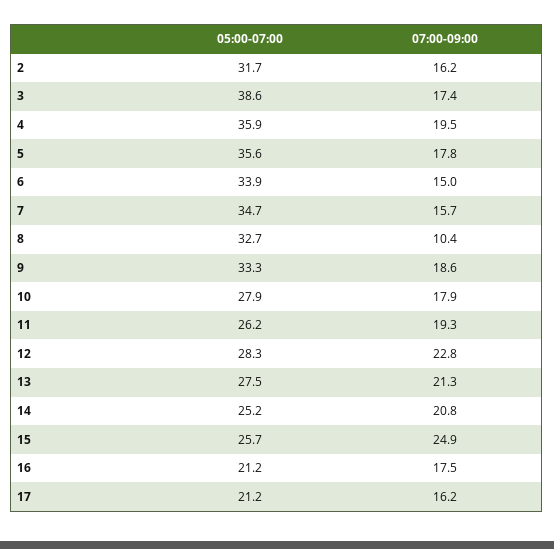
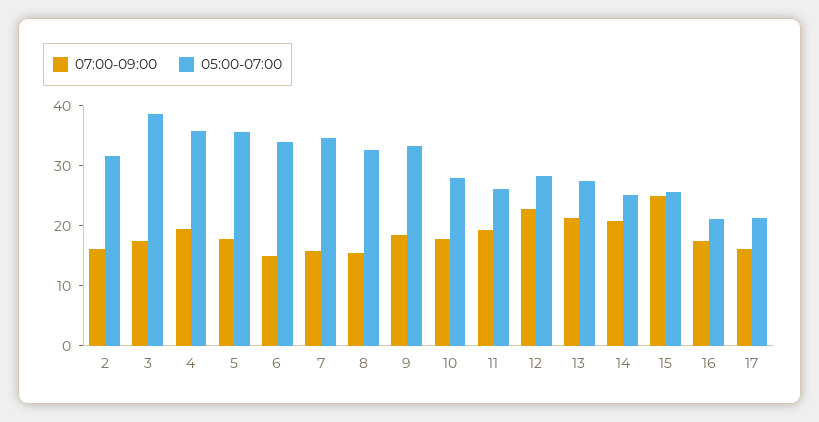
  {
    "05:00-07:00": {
      "2": 31.7,
      "3": 38.6,
      "4": 35.9,
      "5": 35.6,
      "6": 33.9,
      "7": 34.7,
      "8": 32.7,
      "9": 33.3,
      "10": 27.9,
      "11": 26.2,
      "12": 28.3,
      "13": 27.5,
      "14": 25.2,
      "15": 25.7,
      "16": 21.2,
      "17": 21.2
    },
    "07:00-09:00": {
      "2": 16.2,
      "3": 17.4,
      "4": 19.5,
      "5": 17.8,
      "6": 15,
      "7": 15.7,
-     "8": 10.4,
+     "8": 16,
      "9": 18.6,
      "10": 17.9,
      "11": 19.3,
      "12": 22.8,
      "13": 21.3,
      "14": 20.8,
      "15": 24.9,
      "16": 17.5,
      "17": 16.2
    }
  }

